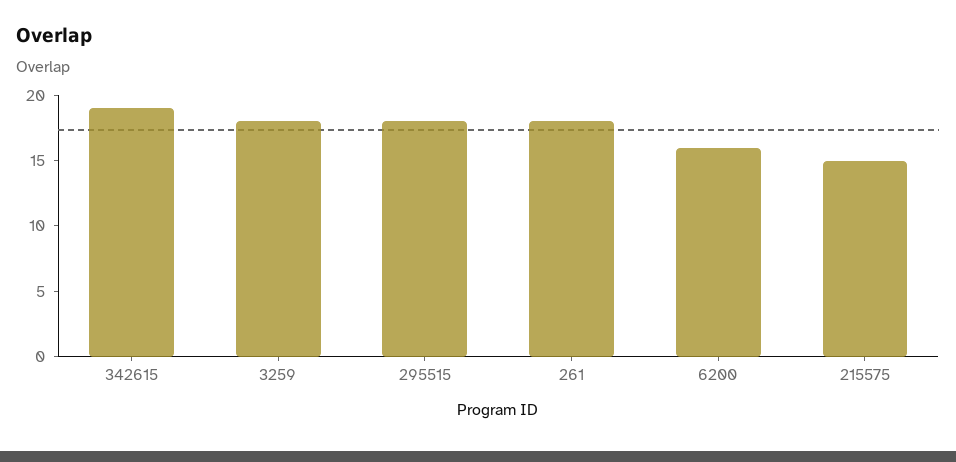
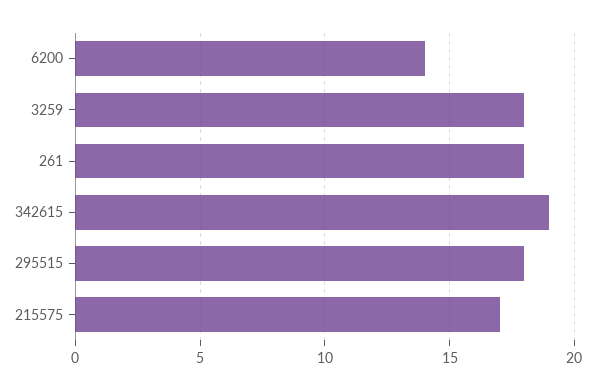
  {
    "342615": 19,
    "3259": 18,
    "295515": 18,
    "261": 18,
-   "6200": 16,
+   "6200": 14,
-   "215575": 15
+   "215575": 17
  }

